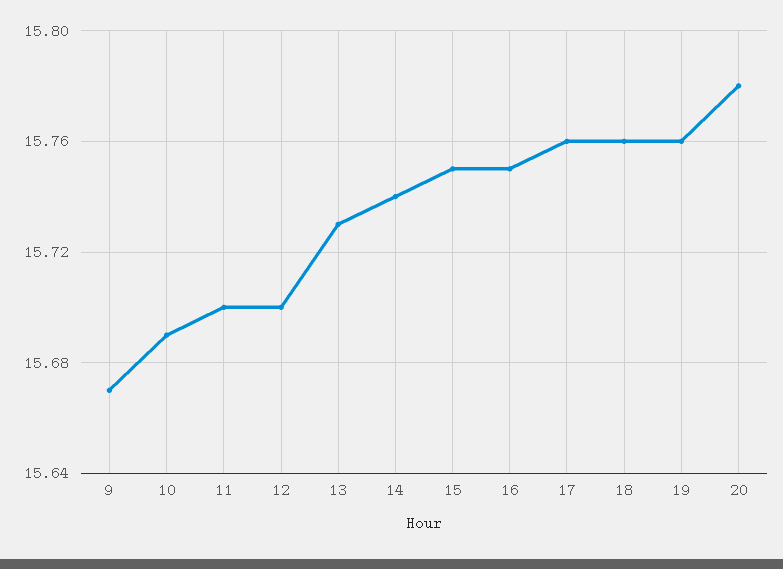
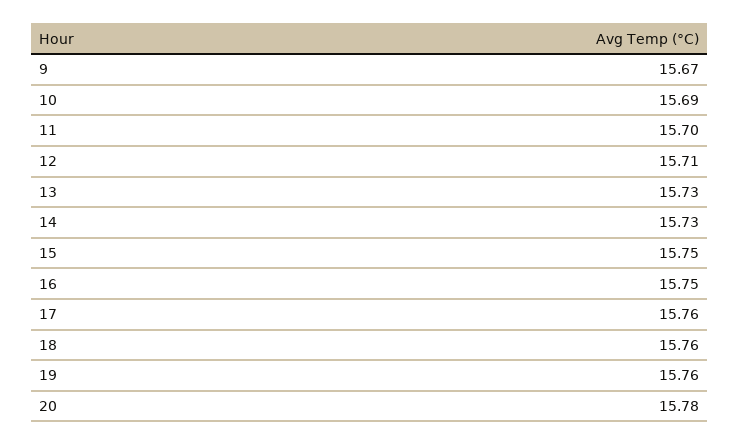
  {
    "9": 15.67,
    "10": 15.69,
    "11": 15.7,
-   "12": 15.7,
+   "12": 15.71,
    "13": 15.73,
-   "14": 15.74,
+   "14": 15.73,
    "15": 15.75,
    "16": 15.75,
    "17": 15.76,
    "18": 15.76,
    "19": 15.76,
    "20": 15.78
  }

